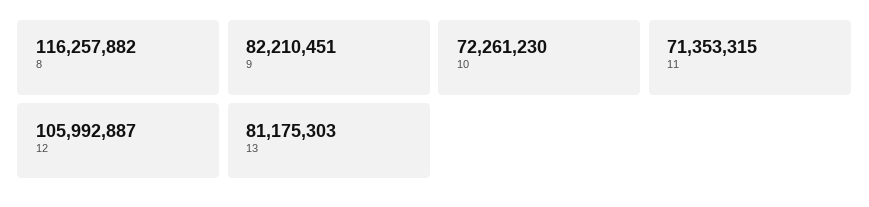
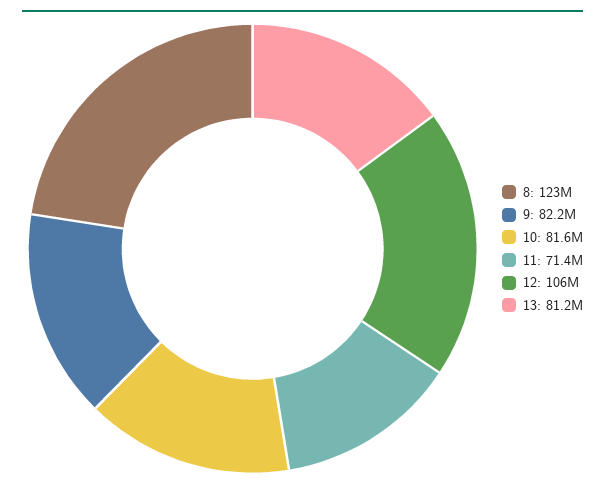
  {
-   "8": 116257882,
+   "8": 123000000,
    "9": 82210451,
-   "10": 72261230,
+   "10": 81600000,
    "11": 71353315,
    "12": 105992887,
    "13": 81175303
  }

